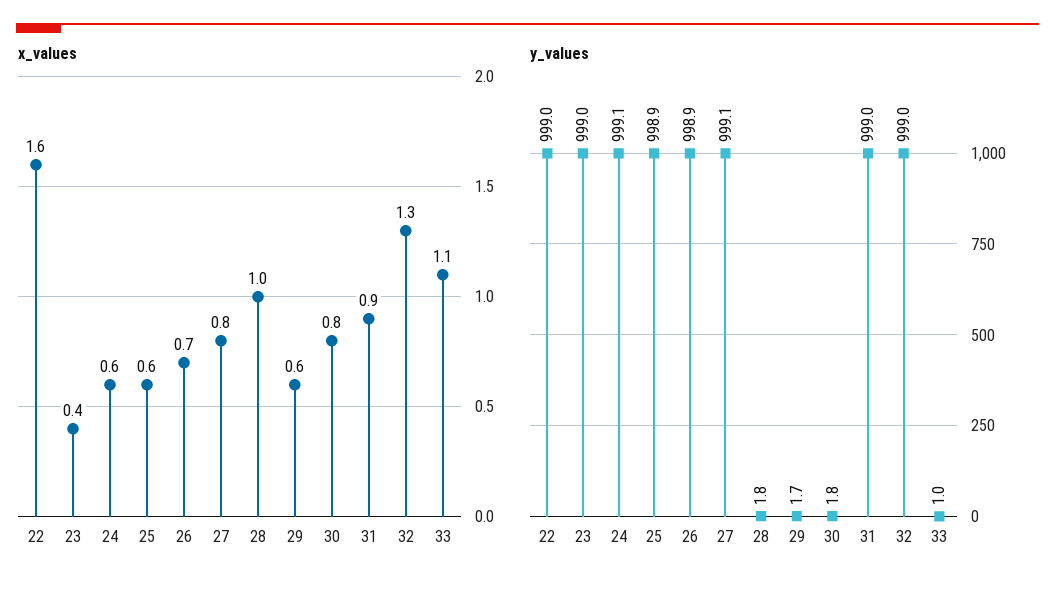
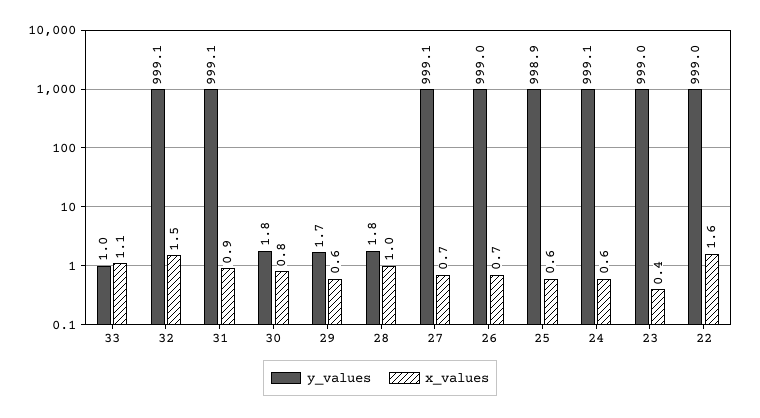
  {
    "x_values": {
      "22": 1.6,
      "23": 0.4,
      "24": 0.6,
      "25": 0.6,
      "26": 0.7,
-     "27": 0.8,
+     "27": 0.7,
      "28": 1,
      "29": 0.6,
      "30": 0.8,
      "31": 0.9,
-     "32": 1.3,
+     "32": 1.5,
      "33": 1.1
    },
    "y_values": {
      "22": 999,
      "23": 999,
      "24": 999.1,
      "25": 998.9,
-     "26": 998.9,
+     "26": 999,
      "27": 999.1,
      "28": 1.8,
      "29": 1.7,
      "30": 1.8,
-     "31": 999,
+     "31": 999.1,
-     "32": 999,
+     "32": 999.1,
      "33": 1
    }
  }

